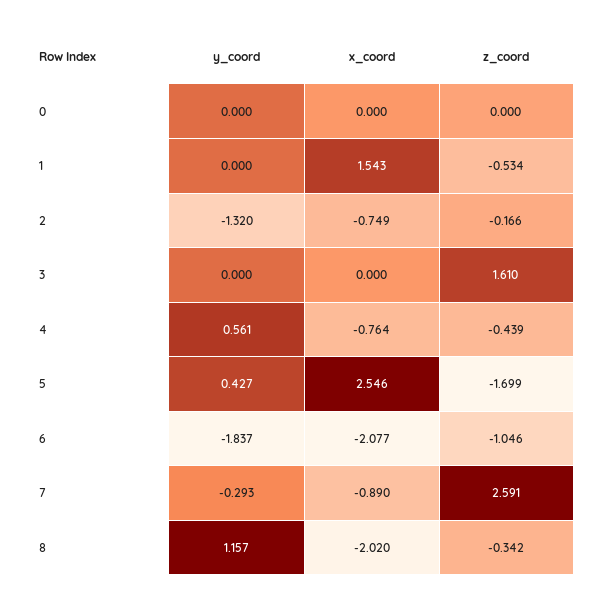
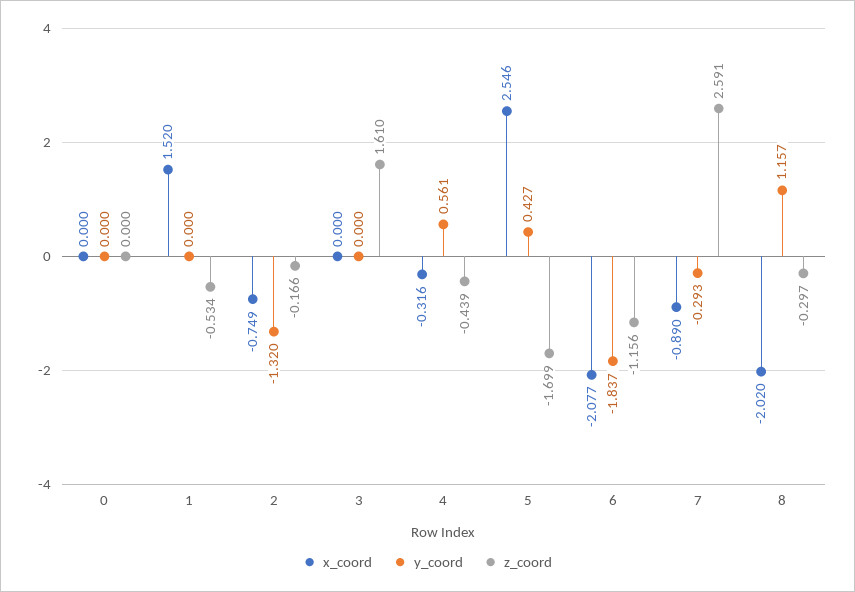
  {
    "y_coord": {
      "0": 0,
      "1": 0,
      "2": -1.32,
      "3": 0,
      "4": 0.561,
      "5": 0.427,
      "6": -1.837,
      "7": -0.293,
      "8": 1.157
    },
    "x_coord": {
      "0": 0,
-     "1": 1.543,
+     "1": 1.52,
      "2": -0.749,
      "3": 0,
-     "4": -0.764,
+     "4": -0.316,
      "5": 2.546,
      "6": -2.077,
      "7": -0.89,
      "8": -2.02
    },
    "z_coord": {
      "0": 0,
      "1": -0.534,
      "2": -0.166,
      "3": 1.61,
      "4": -0.439,
      "5": -1.699,
-     "6": -1.046,
+     "6": -1.156,
      "7": 2.591,
-     "8": -0.342
+     "8": -0.297
    }
  }

